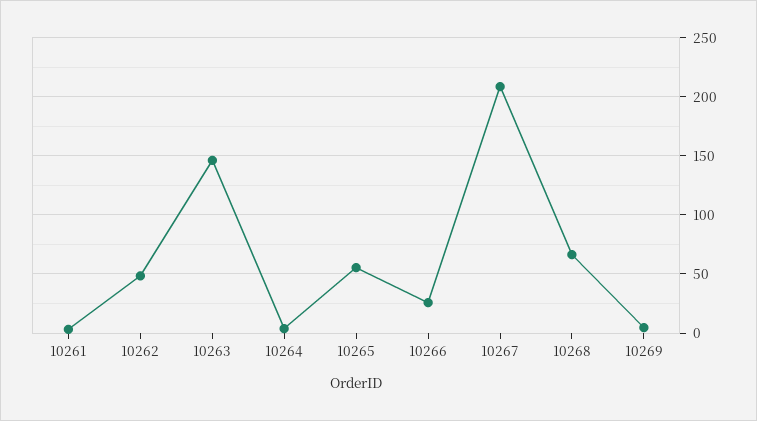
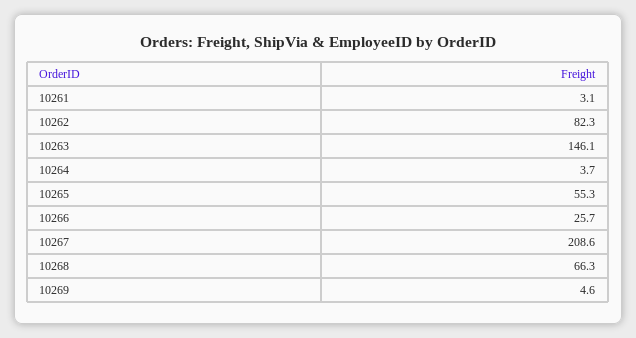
  {
    "10261": 3.1,
-   "10262": 50,
+   "10262": 82.3,
    "10263": 146.1,
    "10264": 3.7,
    "10265": 55.3,
    "10266": 25.7,
    "10267": 208.6,
    "10268": 66.3,
    "10269": 4.6
  }

